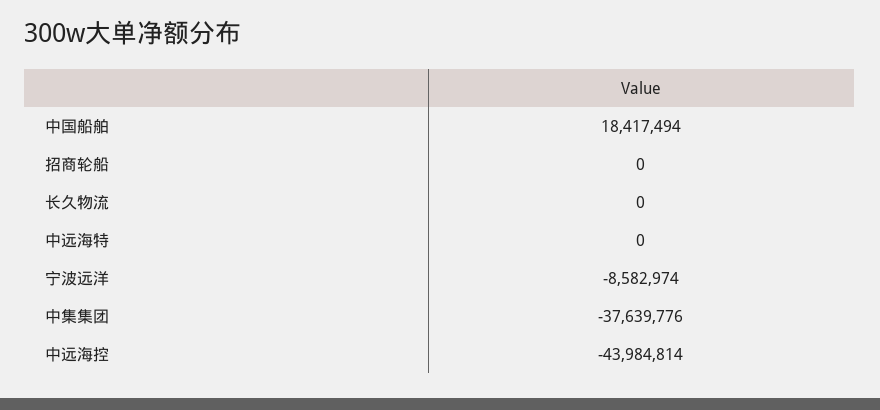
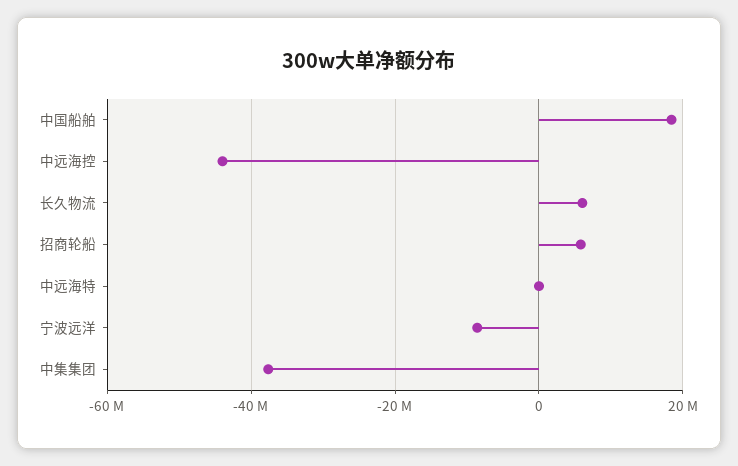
  {
    "中国船舶": 18417494,
-   "招商轮船": 0,
+   "招商轮船": 6000000,
-   "长久物流": 0,
+   "长久物流": 6000000,
    "中远海特": 0,
    "宁波远洋": -8582974,
    "中集集团": -37639776,
    "中远海控": -43984814
  }

